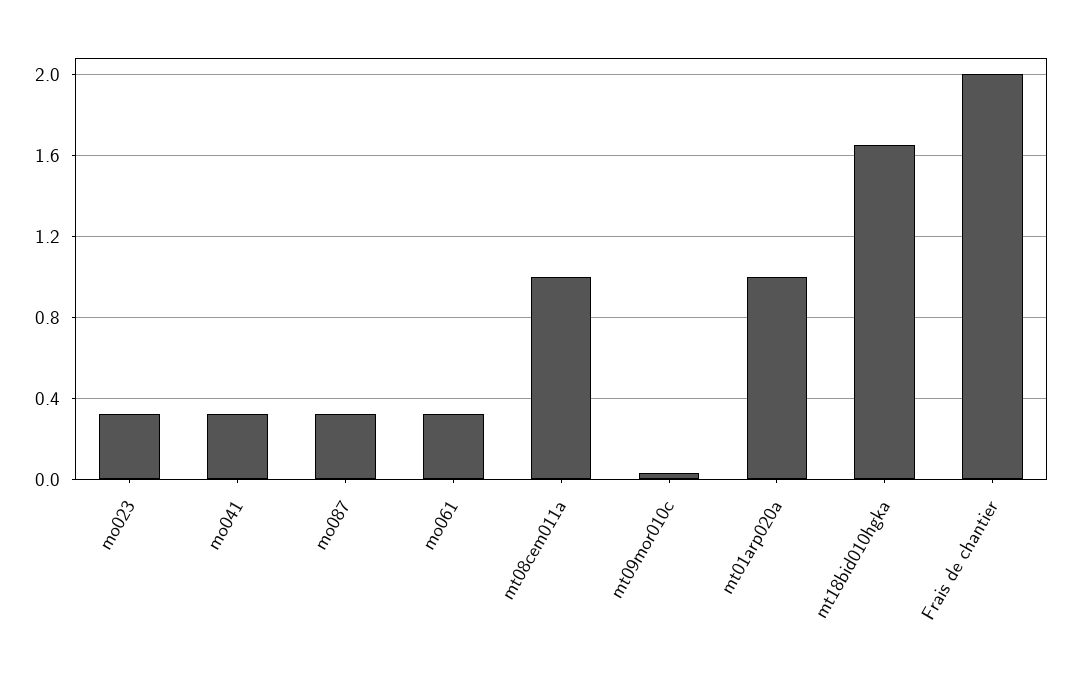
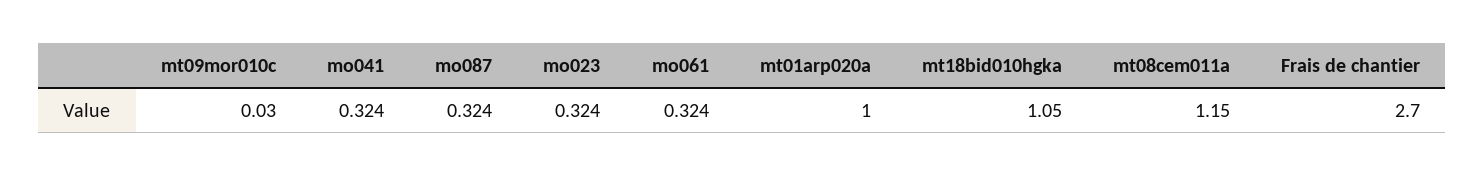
  {
    "mo023": 0.324,
    "mo041": 0.324,
    "mo087": 0.324,
    "mo061": 0.324,
-   "mt08cem011a": 1,
+   "mt08cem011a": 1.15,
    "mt09mor010c": 0.03,
    "mt01arp020a": 1,
-   "mt18bid010hgka": 1.65,
+   "mt18bid010hgka": 1.05,
-   "Frais de chantier": 2
+   "Frais de chantier": 2.7
  }

